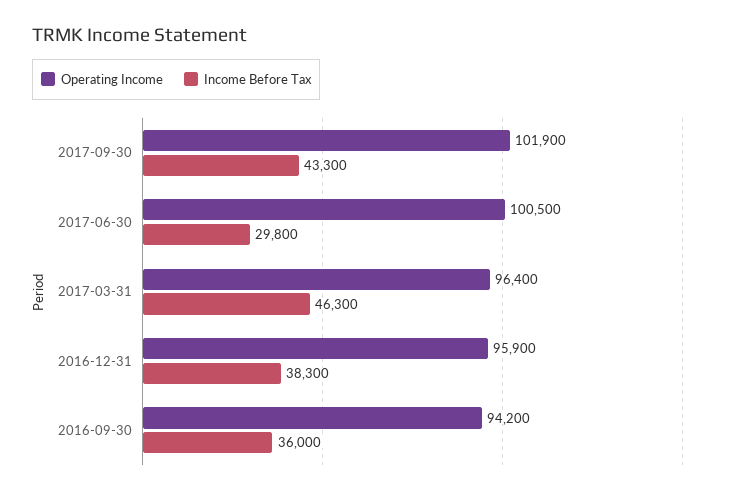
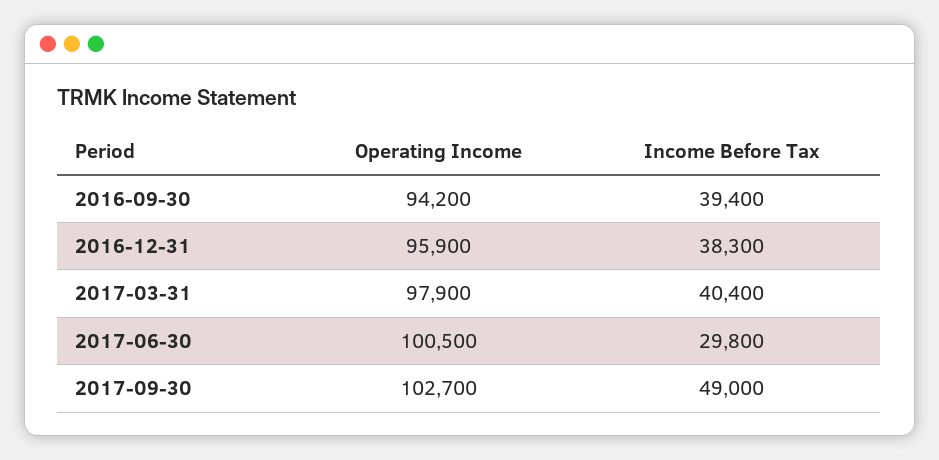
  {
    "Operating Income": {
-     "2017-09-30": 101900,
+     "2017-09-30": 102700,
      "2017-06-30": 100500,
-     "2017-03-31": 96400,
+     "2017-03-31": 97900,
      "2016-12-31": 95900,
      "2016-09-30": 94200
    },
    "Income Before Tax": {
-     "2017-09-30": 43300,
+     "2017-09-30": 49000,
      "2017-06-30": 29800,
-     "2017-03-31": 46300,
+     "2017-03-31": 40400,
      "2016-12-31": 38300,
-     "2016-09-30": 36000
+     "2016-09-30": 39400
    }
  }

